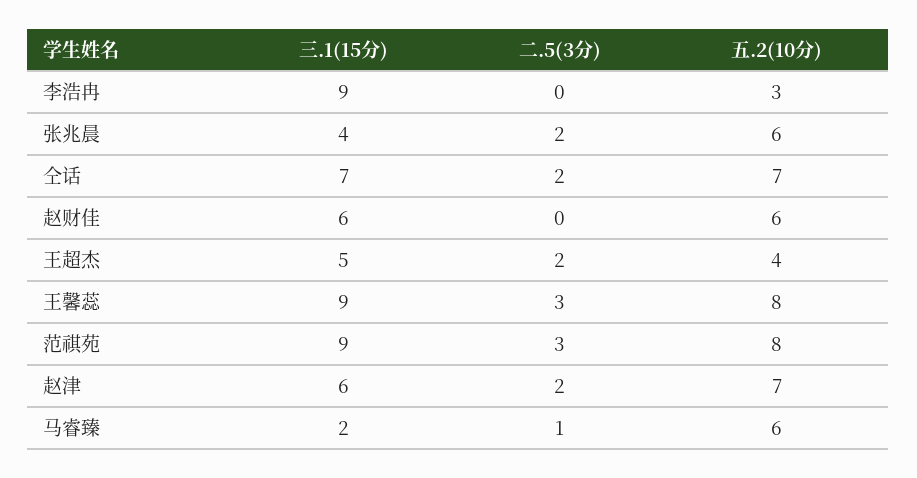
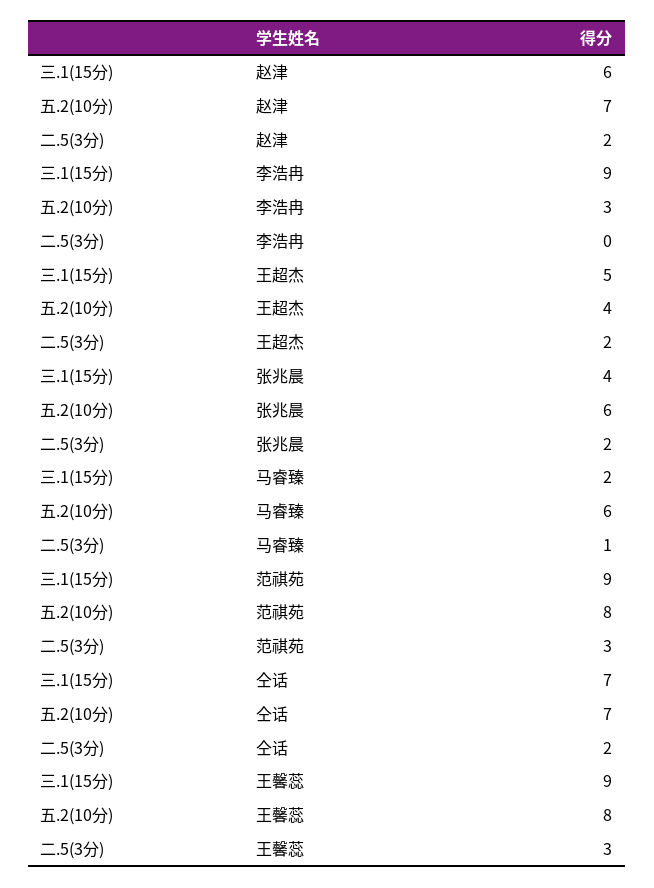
  {
    "三.1(15分)": {
      "李浩冉": 9,
      "张兆晨": 4,
      "仝话": 7,
-     "赵财佳": 6,
      "王超杰": 5,
      "王馨蕊": 9,
      "范祺苑": 9,
      "赵津": 6,
      "马睿臻": 2
    },
    "二.5(3分)": {
      "李浩冉": 0,
      "张兆晨": 2,
      "仝话": 2,
-     "赵财佳": 0,
      "王超杰": 2,
      "王馨蕊": 3,
      "范祺苑": 3,
      "赵津": 2,
      "马睿臻": 1
    },
    "五.2(10分)": {
      "李浩冉": 3,
      "张兆晨": 6,
      "仝话": 7,
-     "赵财佳": 6,
      "王超杰": 4,
      "王馨蕊": 8,
      "范祺苑": 8,
      "赵津": 7,
      "马睿臻": 6
    }
  }

